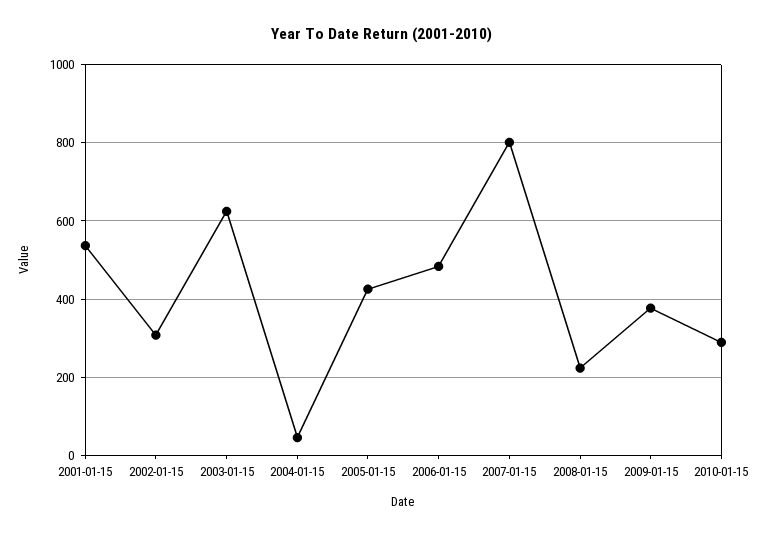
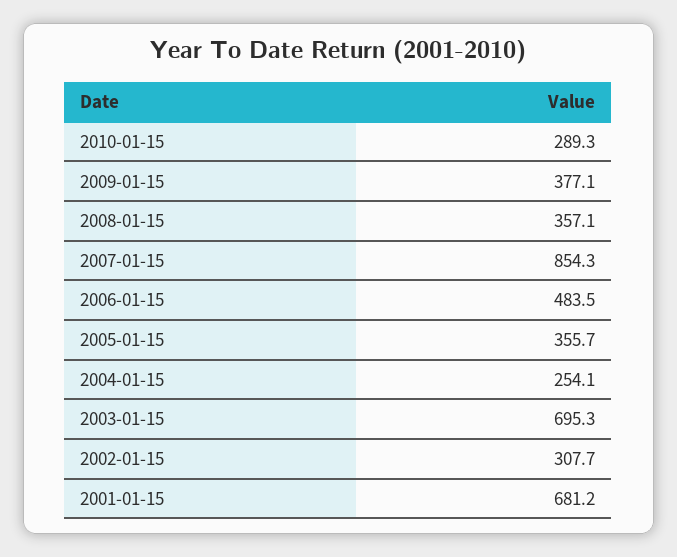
  {
-   "2001-01-15": 540,
+   "2001-01-15": 681.2,
    "2002-01-15": 307.7,
-   "2003-01-15": 620,
+   "2003-01-15": 695.3,
-   "2004-01-15": 40,
+   "2004-01-15": 254.1,
-   "2005-01-15": 420,
+   "2005-01-15": 355.7,
    "2006-01-15": 483.5,
-   "2007-01-15": 800,
+   "2007-01-15": 854.3,
-   "2008-01-15": 220,
+   "2008-01-15": 357.1,
    "2009-01-15": 377.1,
    "2010-01-15": 289.3
  }

